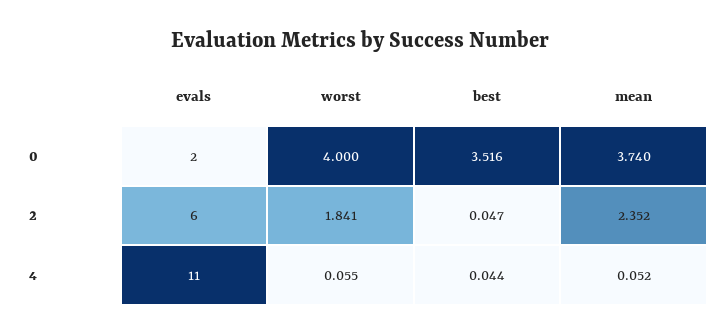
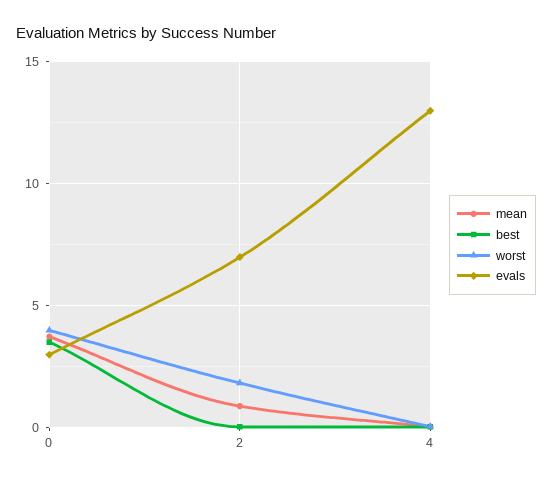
  {
    "evals": {
-     "0": 2,
+     "0": 3,
-     "2": 6,
+     "2": 7,
-     "4": 11
+     "4": 13
    },
    "worst": {
      "0": 4,
      "2": 1.841,
      "4": 0.055
    },
    "best": {
      "0": 3.516,
      "2": 0.047,
      "4": 0.044
    },
    "mean": {
      "0": 3.74,
-     "2": 2.352,
+     "2": 1,
      "4": 0.052
    }
  }

